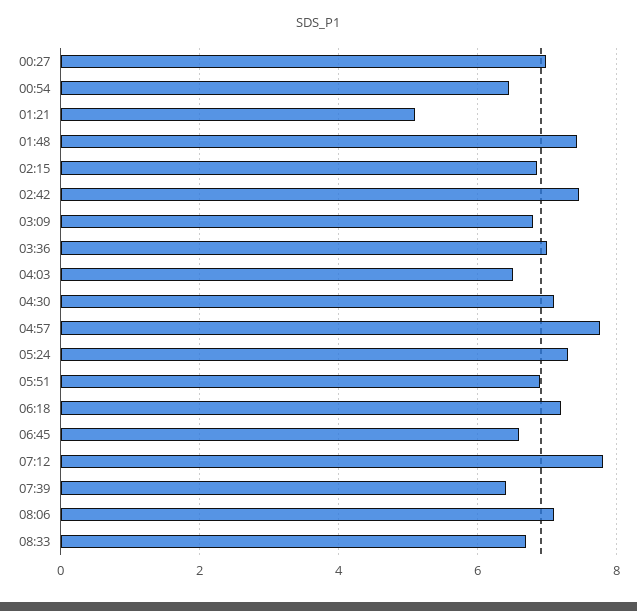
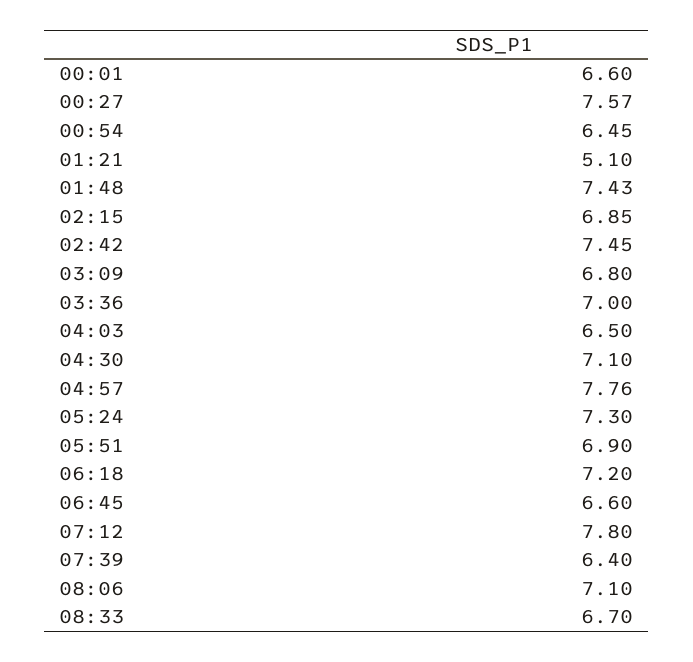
  {
-   "00:27": 7,
+   "00:27": 7.57,
    "00:54": 6.45,
    "01:21": 5.1,
    "01:48": 7.43,
    "02:15": 6.85,
    "02:42": 7.45,
    "03:09": 6.8,
    "03:36": 7,
    "04:03": 6.5,
    "04:30": 7.1,
    "04:57": 7.76,
    "05:24": 7.3,
    "05:51": 6.9,
    "06:18": 7.2,
    "06:45": 6.6,
    "07:12": 7.8,
    "07:39": 6.4,
    "08:06": 7.1,
-   "08:33": 6.7
+   "08:33": 6.7,
+   "00:01": 6.6
  }

